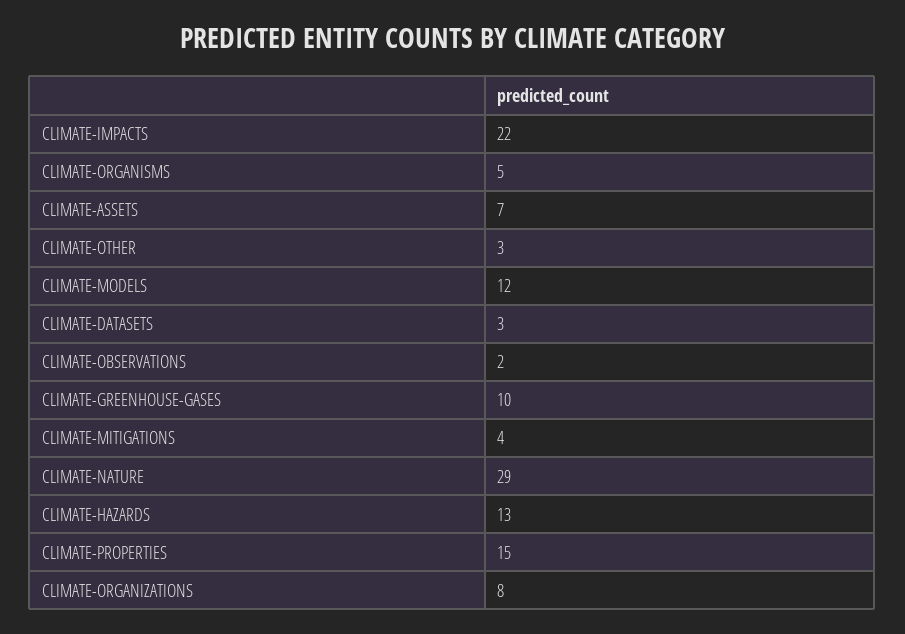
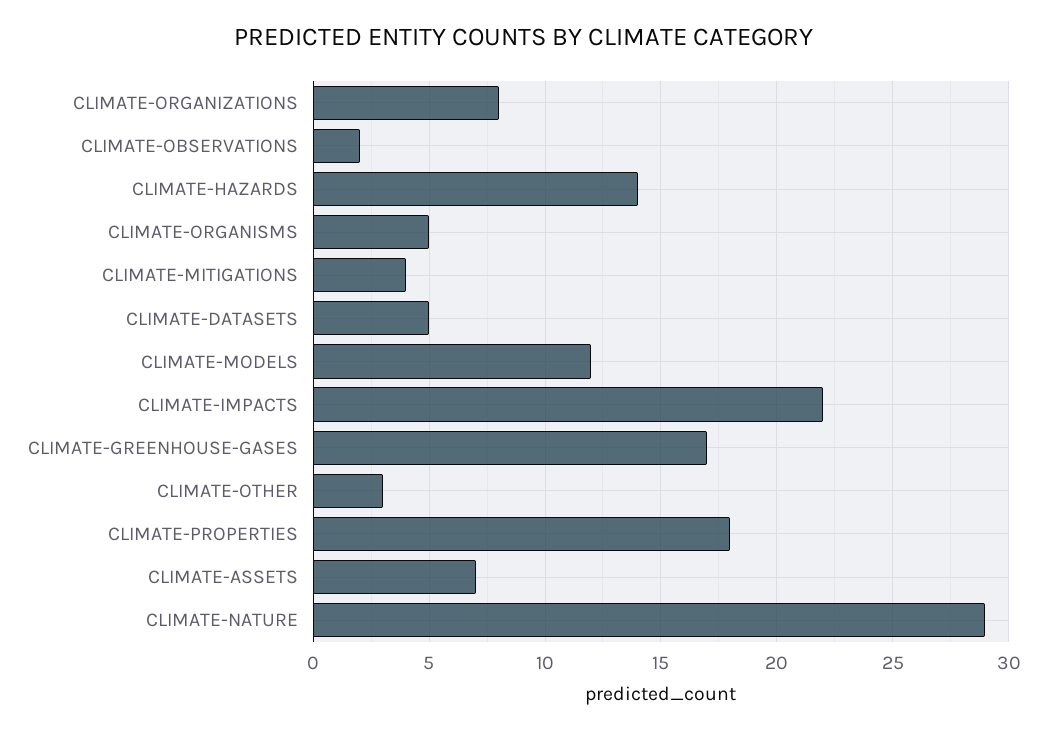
  {
    "CLIMATE-IMPACTS": 22,
    "CLIMATE-ORGANISMS": 5,
    "CLIMATE-ASSETS": 7,
    "CLIMATE-OTHER": 3,
    "CLIMATE-MODELS": 12,
-   "CLIMATE-DATASETS": 3,
+   "CLIMATE-DATASETS": 5,
    "CLIMATE-OBSERVATIONS": 2,
-   "CLIMATE-GREENHOUSE-GASES": 10,
+   "CLIMATE-GREENHOUSE-GASES": 17,
    "CLIMATE-MITIGATIONS": 4,
    "CLIMATE-NATURE": 29,
-   "CLIMATE-HAZARDS": 13,
+   "CLIMATE-HAZARDS": 14,
-   "CLIMATE-PROPERTIES": 15,
+   "CLIMATE-PROPERTIES": 18,
    "CLIMATE-ORGANIZATIONS": 8
  }

